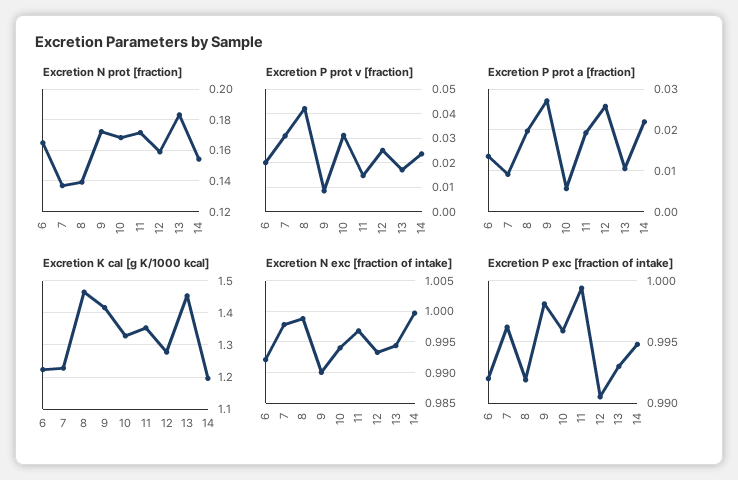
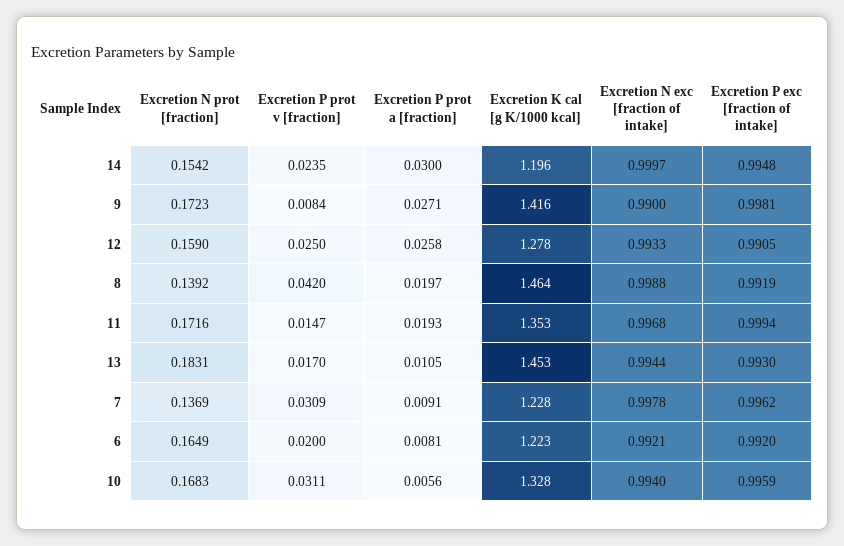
  {
    "Excretion N prot [fraction]": {
      "6": 0.1649,
      "7": 0.1369,
      "8": 0.1392,
      "9": 0.1723,
      "10": 0.1683,
      "11": 0.1716,
      "12": 0.159,
      "13": 0.1831,
      "14": 0.1542
    },
    "Excretion P prot v [fraction]": {
      "6": 0.02,
      "7": 0.0309,
      "8": 0.042,
      "9": 0.0084,
      "10": 0.0311,
      "11": 0.0147,
      "12": 0.025,
      "13": 0.017,
      "14": 0.0235
    },
    "Excretion P prot a [fraction]": {
-     "6": 0.014,
+     "6": 0.0081,
      "7": 0.0091,
      "8": 0.0197,
      "9": 0.0271,
      "10": 0.0056,
      "11": 0.0193,
      "12": 0.0258,
      "13": 0.0105,
-     "14": 0.022
+     "14": 0.03
    },
    "Excretion K cal [g K/1000 kcal]": {
      "6": 1.223,
      "7": 1.228,
      "8": 1.464,
      "9": 1.416,
      "10": 1.328,
      "11": 1.353,
      "12": 1.278,
      "13": 1.453,
      "14": 1.196
    },
    "Excretion N exc [fraction of intake]": {
      "6": 0.9921,
      "7": 0.9978,
      "8": 0.9988,
      "9": 0.99,
      "10": 0.994,
      "11": 0.9968,
      "12": 0.9933,
      "13": 0.9944,
      "14": 0.9997
    },
    "Excretion P exc [fraction of intake]": {
      "6": 0.992,
      "7": 0.9962,
      "8": 0.9919,
      "9": 0.9981,
      "10": 0.9959,
      "11": 0.9994,
      "12": 0.9905,
      "13": 0.993,
      "14": 0.9948
    }
  }

